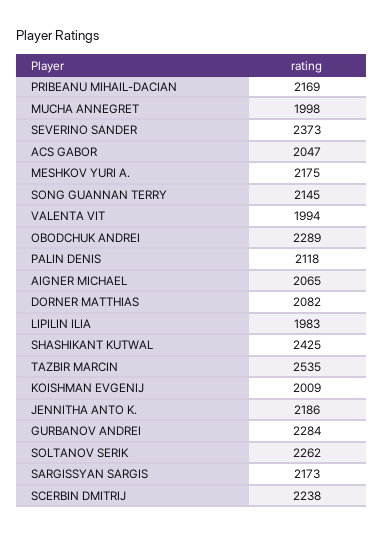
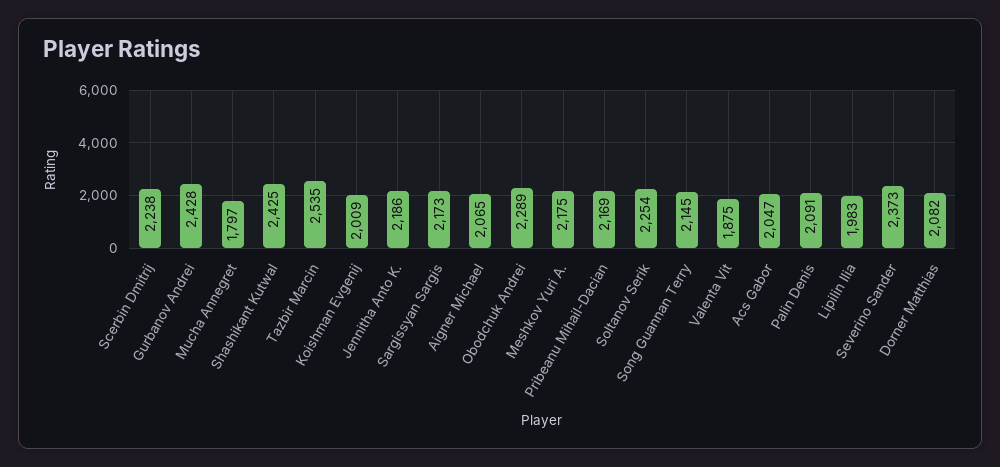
  {
    "PRIBEANU MIHAIL-DACIAN": 2169,
-   "MUCHA ANNEGRET": 1998,
+   "MUCHA ANNEGRET": 1797,
    "SEVERINO SANDER": 2373,
    "ACS GABOR": 2047,
    "MESHKOV YURI A.": 2175,
    "SONG GUANNAN TERRY": 2145,
-   "VALENTA VIT": 1994,
+   "VALENTA VIT": 1875,
    "OBODCHUK ANDREI": 2289,
-   "PALIN DENIS": 2118,
+   "PALIN DENIS": 2091,
    "AIGNER MICHAEL": 2065,
    "DORNER MATTHIAS": 2082,
    "LIPILIN ILIA": 1983,
    "SHASHIKANT KUTWAL": 2425,
    "TAZBIR MARCIN": 2535,
    "KOISHMAN EVGENIJ": 2009,
    "JENNITHA ANTO K.": 2186,
-   "GURBANOV ANDREI": 2284,
+   "GURBANOV ANDREI": 2428,
-   "SOLTANOV SERIK": 2262,
+   "SOLTANOV SERIK": 2254,
    "SARGISSYAN SARGIS": 2173,
    "SCERBIN DMITRIJ": 2238
  }

